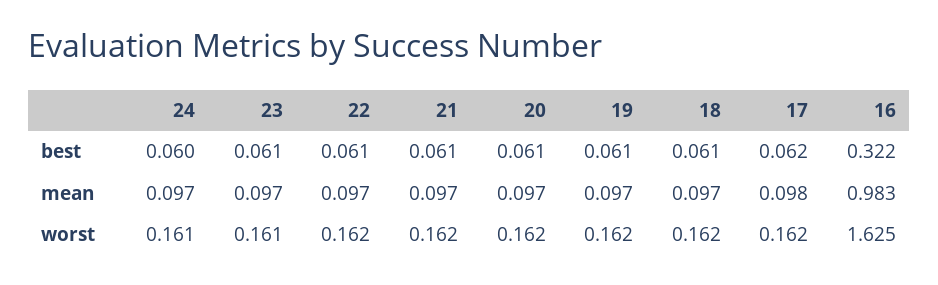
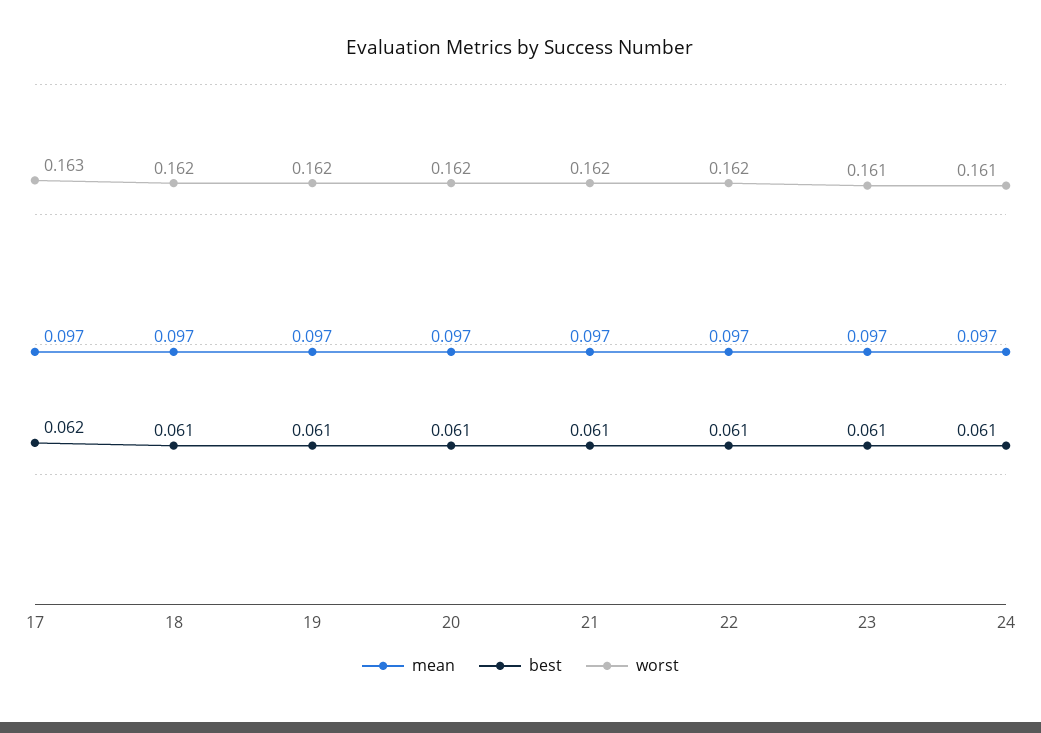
  {
    "best": {
-     "24": 0.06,
+     "24": 0.061,
      "23": 0.061,
      "22": 0.061,
      "21": 0.061,
      "20": 0.061,
      "19": 0.061,
      "18": 0.061,
-     "17": 0.062,
+     "17": 0.062
-     "16": 0.322
    },
    "mean": {
      "24": 0.097,
      "23": 0.097,
      "22": 0.097,
      "21": 0.097,
      "20": 0.097,
      "19": 0.097,
      "18": 0.097,
-     "17": 0.098,
+     "17": 0.097
-     "16": 0.983
    },
    "worst": {
      "24": 0.161,
      "23": 0.161,
      "22": 0.162,
      "21": 0.162,
      "20": 0.162,
      "19": 0.162,
      "18": 0.162,
-     "17": 0.162,
+     "17": 0.163
-     "16": 1.625
    }
  }

